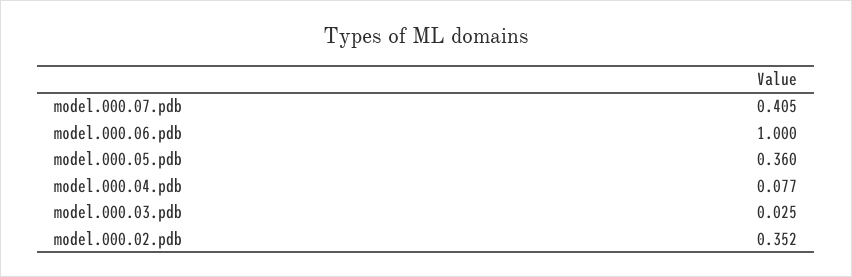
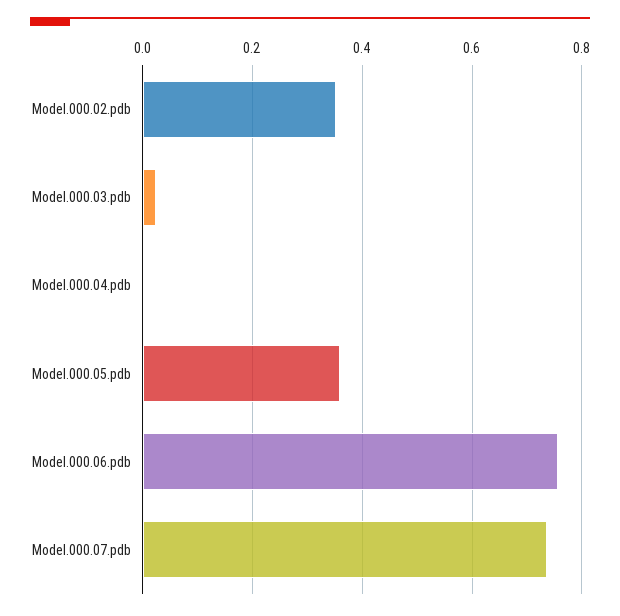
  {
-   "model.000.07.pdb": 0.405,
+   "model.000.07.pdb": 0.74,
-   "model.000.06.pdb": 1,
+   "model.000.06.pdb": 0.76,
    "model.000.05.pdb": 0.36,
-   "model.000.04.pdb": 0.077,
+   "model.000.04.pdb": 0,
    "model.000.03.pdb": 0.025,
    "model.000.02.pdb": 0.352
  }

